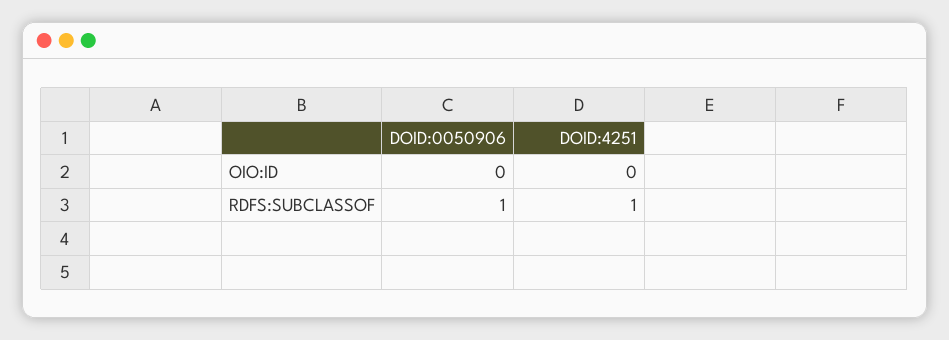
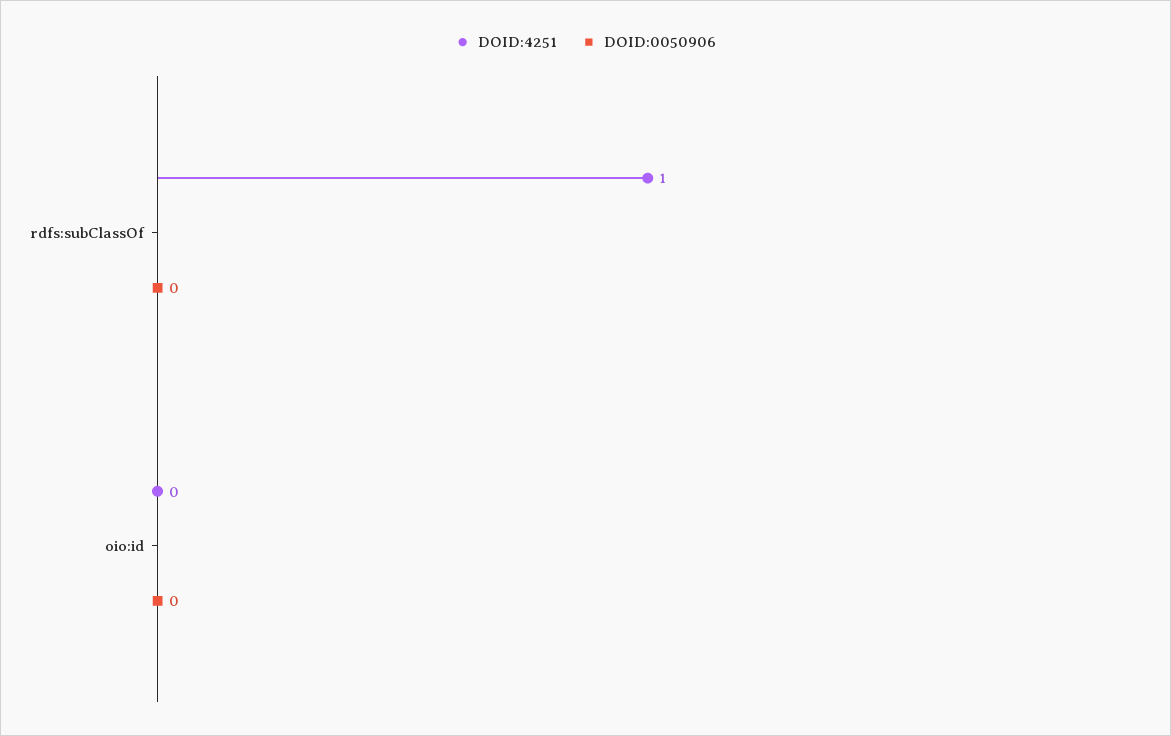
  {
    "DOID:0050906": {
      "OIO:ID": 0,
-     "RDFS:SUBCLASSOF": 1
+     "RDFS:SUBCLASSOF": 0
    },
    "DOID:4251": {
      "OIO:ID": 0,
      "RDFS:SUBCLASSOF": 1
    }
  }

